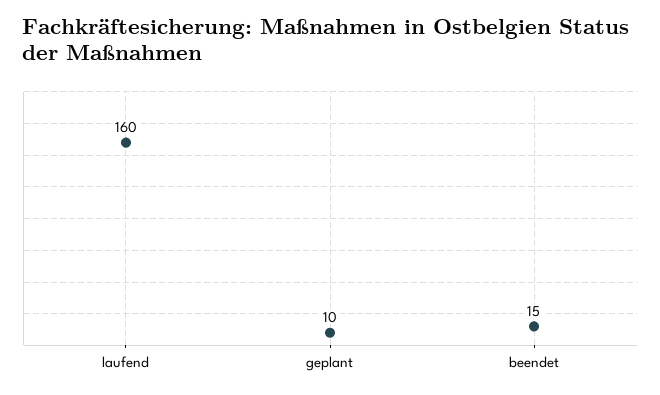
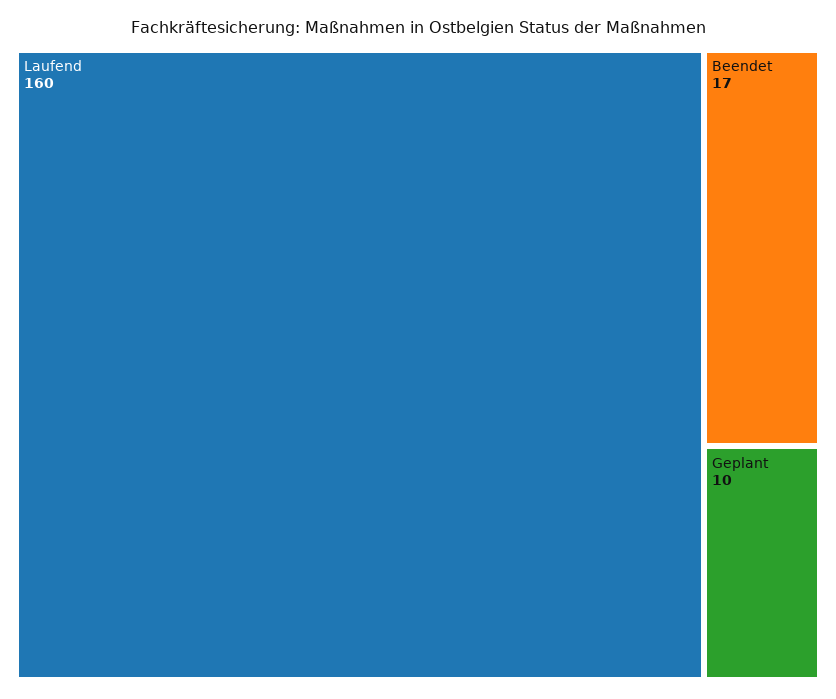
  {
    "laufend": 160,
    "geplant": 10,
-   "beendet": 15
+   "beendet": 17
  }

